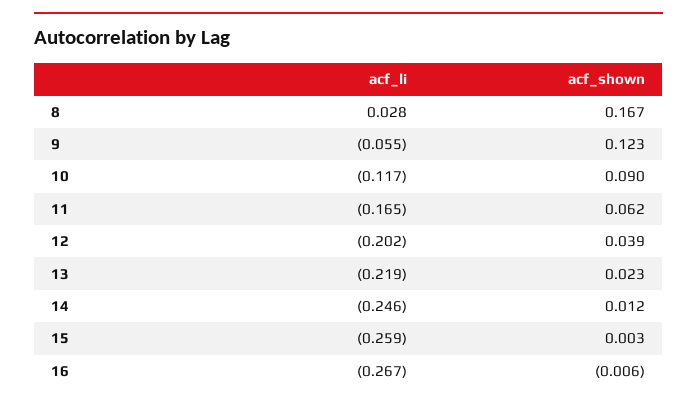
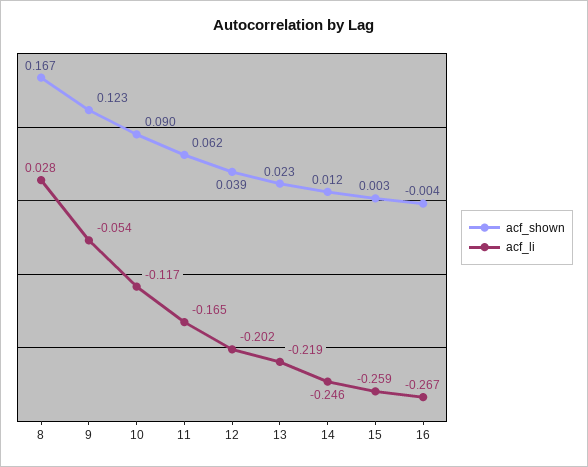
  {
    "acf_li": {
      "8": 0.028,
-     "9": -0.055,
+     "9": -0.054,
      "10": -0.117,
      "11": -0.165,
      "12": -0.202,
      "13": -0.219,
      "14": -0.246,
      "15": -0.259,
      "16": -0.267
    },
    "acf_shown": {
      "8": 0.167,
      "9": 0.123,
      "10": 0.09,
      "11": 0.062,
      "12": 0.039,
      "13": 0.023,
      "14": 0.012,
      "15": 0.003,
-     "16": -0.006
+     "16": -0.004
    }
  }

